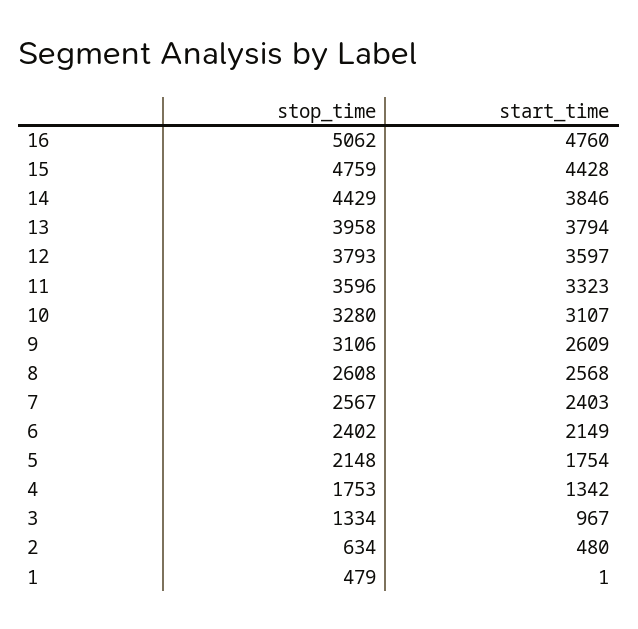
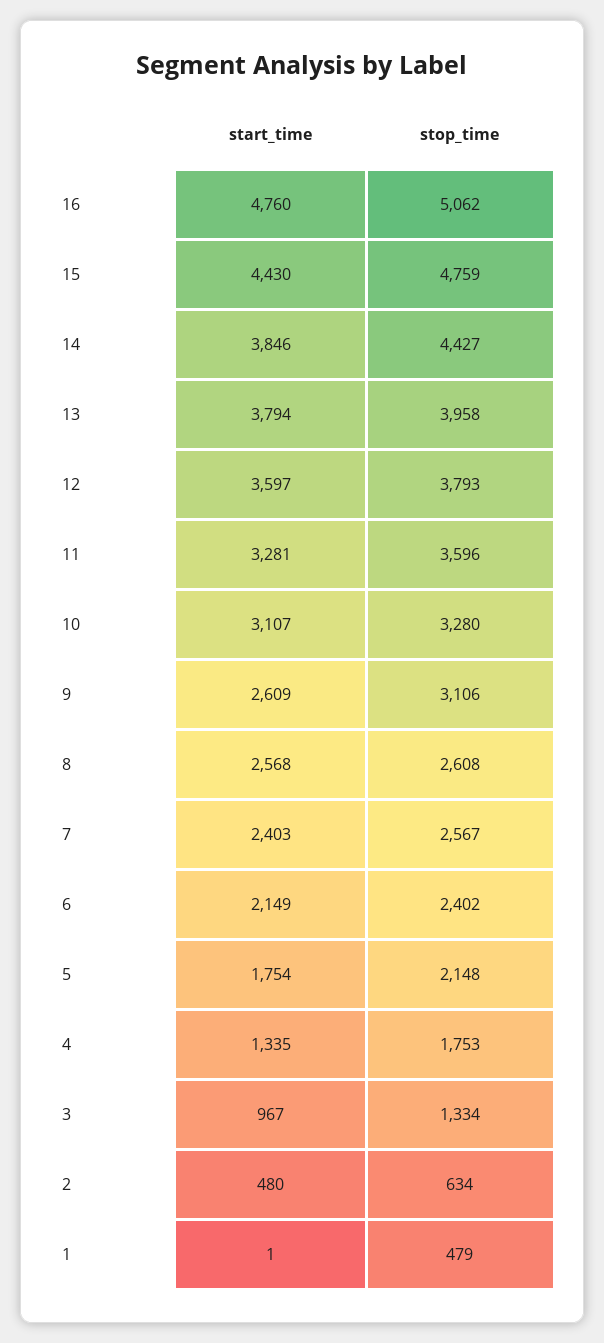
  {
    "stop_time": {
      "16": 5062,
      "15": 4759,
-     "14": 4429,
+     "14": 4427,
      "13": 3958,
      "12": 3793,
      "11": 3596,
      "10": 3280,
      "9": 3106,
      "8": 2608,
      "7": 2567,
      "6": 2402,
      "5": 2148,
      "4": 1753,
      "3": 1334,
      "2": 634,
      "1": 479
    },
    "start_time": {
      "16": 4760,
-     "15": 4428,
+     "15": 4430,
      "14": 3846,
      "13": 3794,
      "12": 3597,
-     "11": 3323,
+     "11": 3281,
      "10": 3107,
      "9": 2609,
      "8": 2568,
      "7": 2403,
      "6": 2149,
      "5": 1754,
-     "4": 1342,
+     "4": 1335,
      "3": 967,
      "2": 480,
      "1": 1
    }
  }

